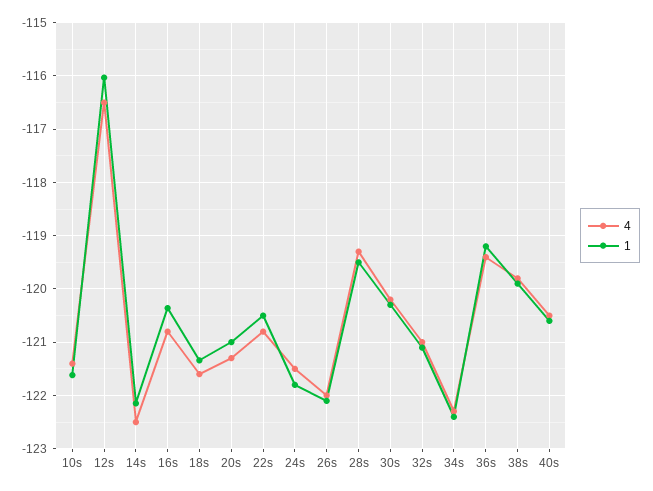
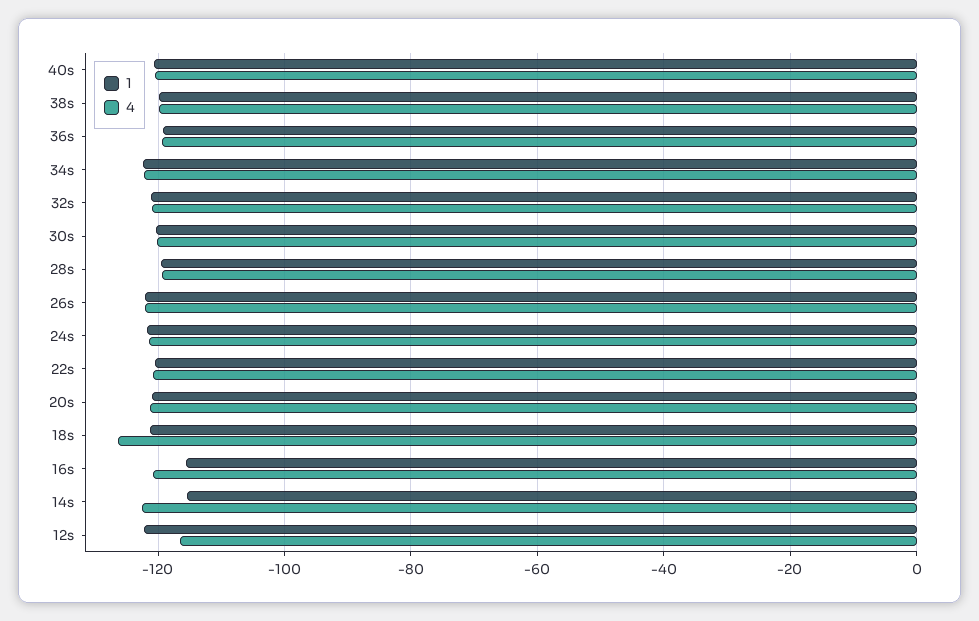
  {
    "4": {
-     "10s": -121.4,
      "12s": -116.6,
      "14s": -122.6,
      "16s": -120.8,
-     "18s": -121.6,
+     "18s": -126,
      "20s": -121.4,
      "22s": -120.8,
      "24s": -121.6,
      "26s": -122,
      "28s": -119.4,
      "30s": -120.2,
      "32s": -121,
      "34s": -122.4,
      "36s": -119.4,
      "38s": -119.8,
      "40s": -120.6
    },
    "1": {
-     "10s": -121.6,
-     "12s": -116,
+     "12s": -122,
-     "14s": -122.2,
+     "14s": -116,
-     "16s": -120.4,
+     "16s": -116,
      "18s": -121.4,
      "20s": -121,
      "22s": -120.6,
      "24s": -121.8,
      "26s": -122.2,
      "28s": -119.6,
      "30s": -120.4,
      "32s": -121.2,
      "34s": -122.4,
      "36s": -119.2,
      "38s": -120,
      "40s": -120.6
    }
  }

